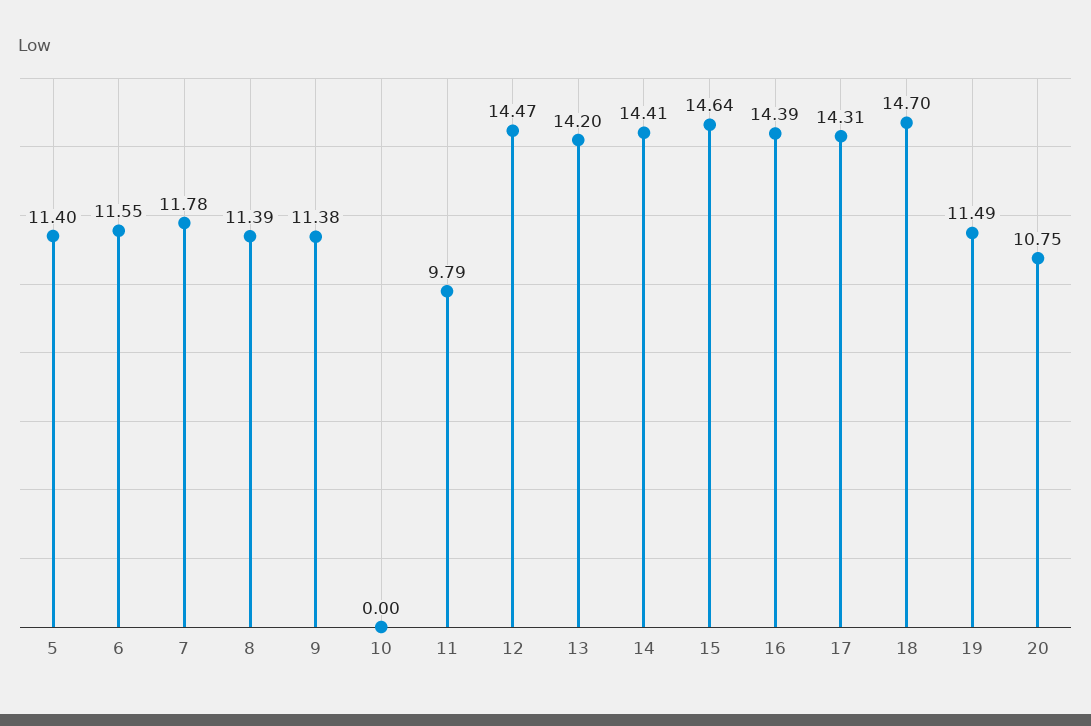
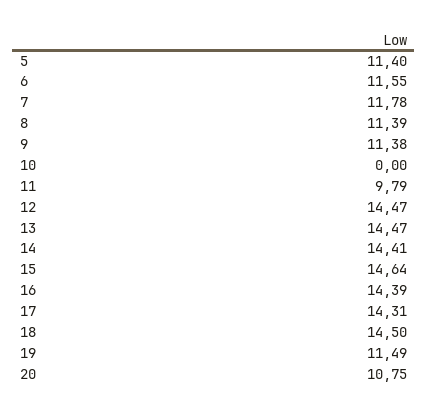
  {
    "5": 11.4,
    "6": 11.55,
    "7": 11.78,
    "8": 11.39,
    "9": 11.38,
    "10": 0,
    "11": 9.79,
    "12": 14.47,
-   "13": 14.2,
+   "13": 14.47,
    "14": 14.41,
    "15": 14.64,
    "16": 14.39,
    "17": 14.31,
-   "18": 14.7,
+   "18": 14.5,
    "19": 11.49,
    "20": 10.75
  }

